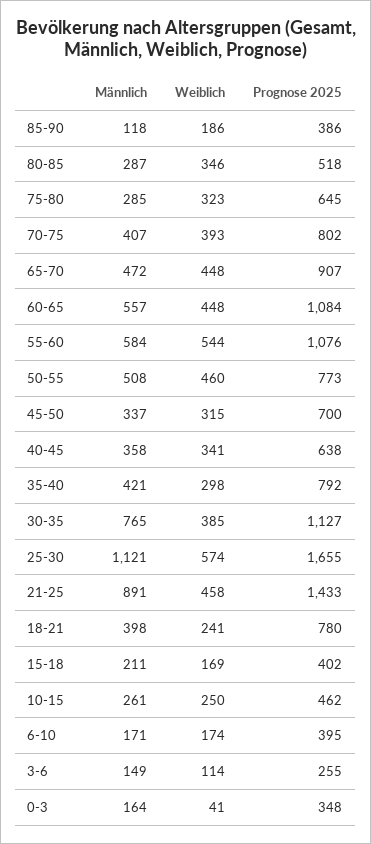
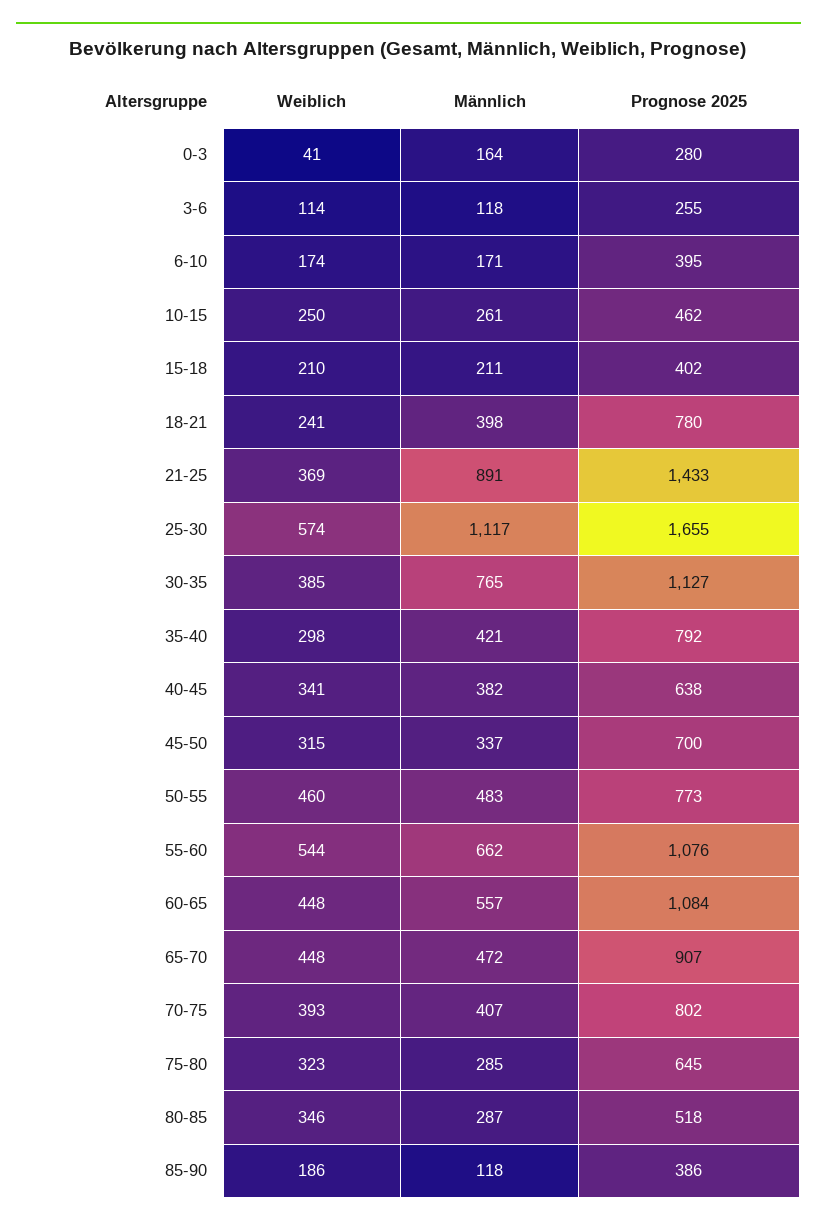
  {
    "Männlich": {
      "85-90": 118,
      "80-85": 287,
      "75-80": 285,
      "70-75": 407,
      "65-70": 472,
      "60-65": 557,
-     "55-60": 584,
+     "55-60": 662,
-     "50-55": 508,
+     "50-55": 483,
      "45-50": 337,
-     "40-45": 358,
+     "40-45": 382,
      "35-40": 421,
      "30-35": 765,
-     "25-30": 1121,
+     "25-30": 1117,
      "21-25": 891,
      "18-21": 398,
      "15-18": 211,
      "10-15": 261,
      "6-10": 171,
-     "3-6": 149,
+     "3-6": 118,
      "0-3": 164
    },
    "Weiblich": {
      "85-90": 186,
      "80-85": 346,
      "75-80": 323,
      "70-75": 393,
      "65-70": 448,
      "60-65": 448,
      "55-60": 544,
      "50-55": 460,
      "45-50": 315,
      "40-45": 341,
      "35-40": 298,
      "30-35": 385,
      "25-30": 574,
-     "21-25": 458,
+     "21-25": 369,
      "18-21": 241,
-     "15-18": 169,
+     "15-18": 210,
      "10-15": 250,
      "6-10": 174,
      "3-6": 114,
      "0-3": 41
    },
    "Prognose 2025": {
      "85-90": 386,
      "80-85": 518,
      "75-80": 645,
      "70-75": 802,
      "65-70": 907,
      "60-65": 1084,
      "55-60": 1076,
      "50-55": 773,
      "45-50": 700,
      "40-45": 638,
      "35-40": 792,
      "30-35": 1127,
      "25-30": 1655,
      "21-25": 1433,
      "18-21": 780,
      "15-18": 402,
      "10-15": 462,
      "6-10": 395,
      "3-6": 255,
-     "0-3": 348
+     "0-3": 280
    }
  }

